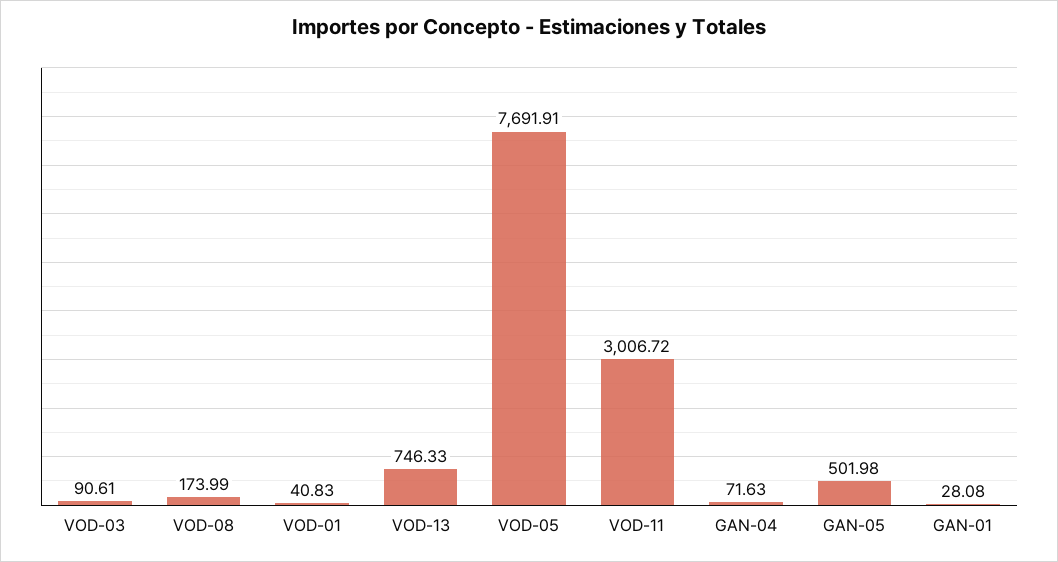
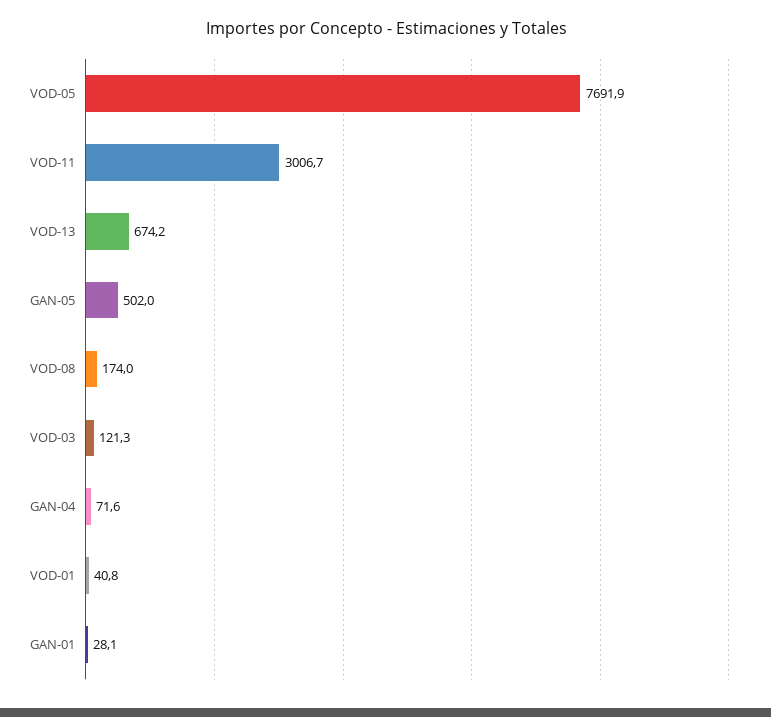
  {
-   "VOD-03": 90.61,
+   "VOD-03": 121.3,
    "VOD-08": 173.99,
    "VOD-01": 40.83,
-   "VOD-13": 746.33,
+   "VOD-13": 674.2,
    "VOD-05": 7691.91,
    "VOD-11": 3006.72,
    "GAN-04": 71.63,
    "GAN-05": 501.98,
    "GAN-01": 28.08
  }

